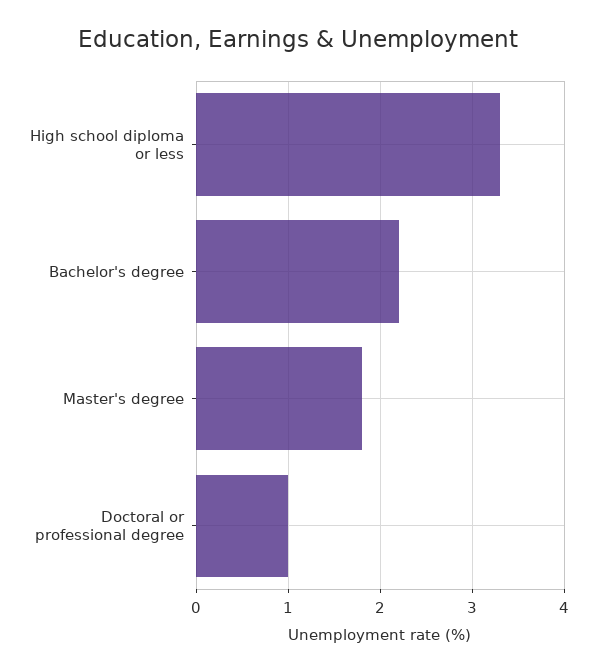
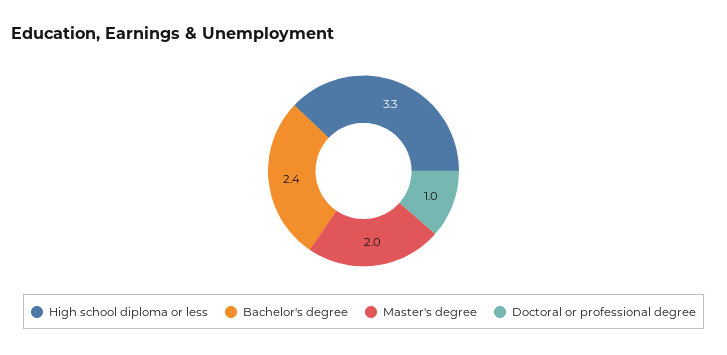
  {
    "High school diploma or less": 3.3,
-   "Bachelor's degree": 2.2,
+   "Bachelor's degree": 2.4,
-   "Master's degree": 1.8,
+   "Master's degree": 2,
    "Doctoral or professional degree": 1
  }

